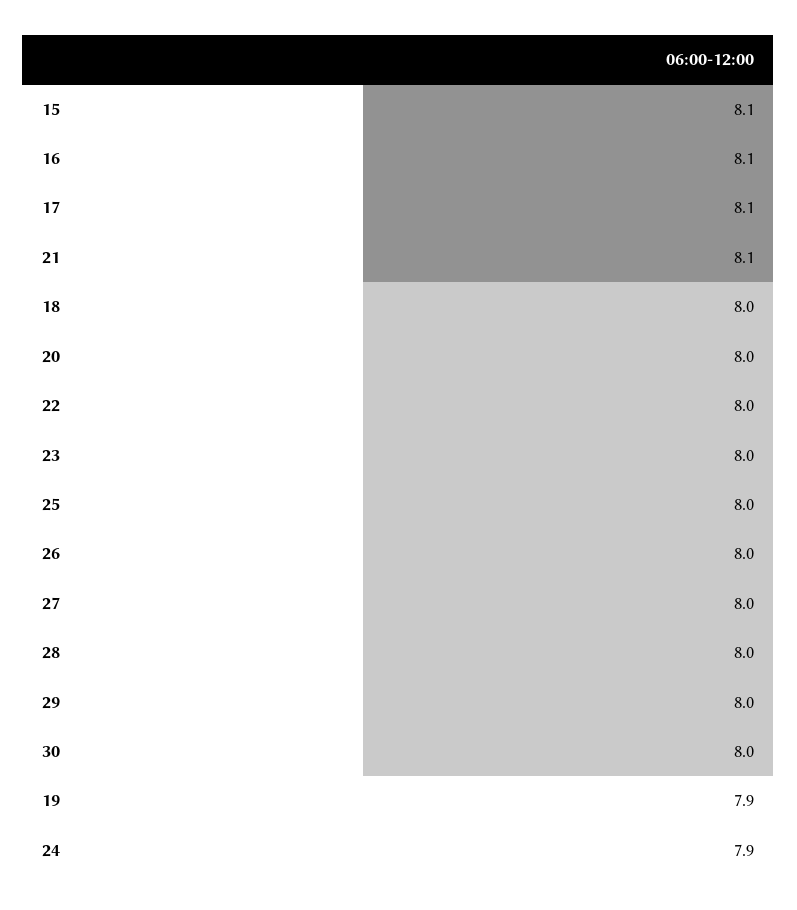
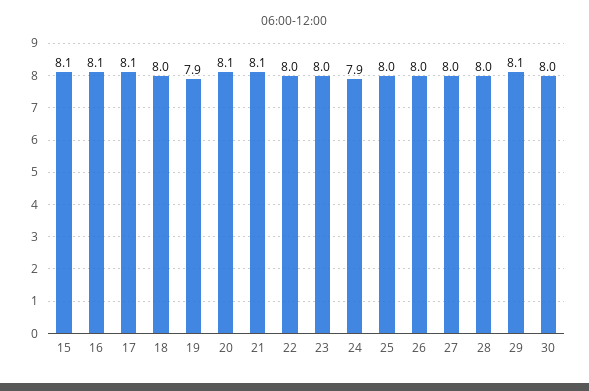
  {
    "15": 8.1,
    "16": 8.1,
    "17": 8.1,
    "21": 8.1,
    "18": 8,
-   "20": 8,
+   "20": 8.1,
    "22": 8,
    "23": 8,
    "25": 8,
    "26": 8,
    "27": 8,
    "28": 8,
-   "29": 8,
+   "29": 8.1,
    "30": 8,
    "19": 7.9,
    "24": 7.9
  }

